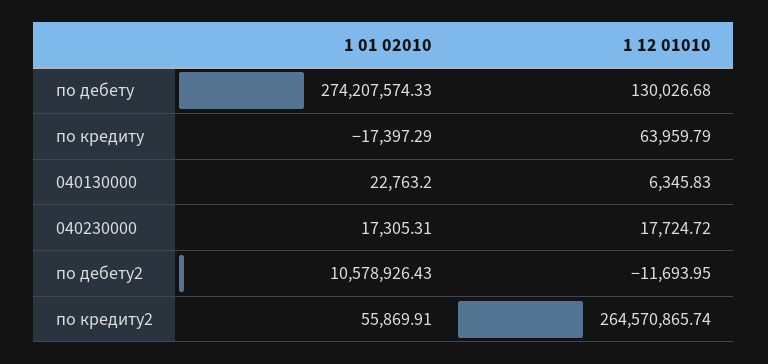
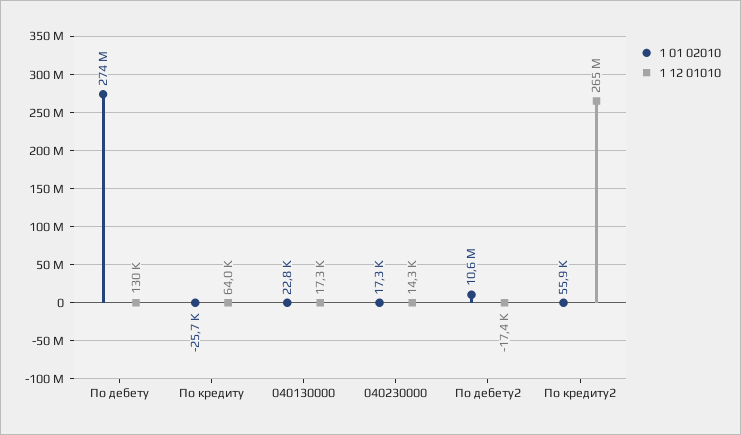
  {
    "1 01 02010": {
      "по дебету": 274207574.33,
-     "по кредиту": -17397.29,
+     "по кредиту": -25700,
      "040130000": 22763.2,
      "040230000": 17305.31,
      "по дебету2": 10578926.43,
      "по кредиту2": 55869.91
    },
    "1 12 01010": {
      "по дебету": 130026.68,
      "по кредиту": 63959.79,
-     "040130000": 6345.83,
+     "040130000": 17300,
-     "040230000": 17724.72,
+     "040230000": 14300,
-     "по дебету2": -11693.95,
+     "по дебету2": -17400,
      "по кредиту2": 264570865.74
    }
  }

